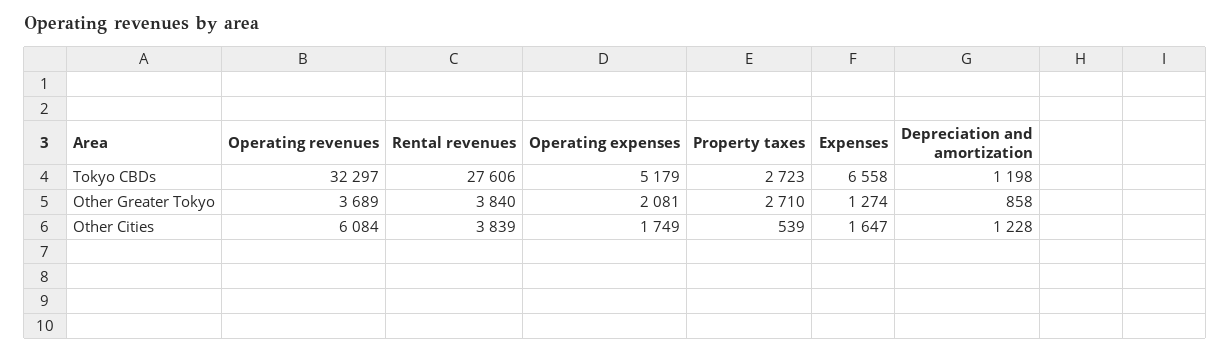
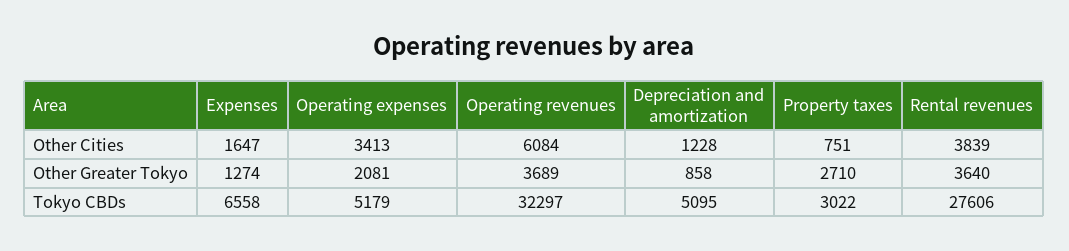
  {
    "Operating revenues": {
      "Tokyo CBDs": 32297,
      "Other Greater Tokyo": 3689,
      "Other Cities": 6084
    },
    "Rental revenues": {
      "Tokyo CBDs": 27606,
-     "Other Greater Tokyo": 3840,
+     "Other Greater Tokyo": 3640,
      "Other Cities": 3839
    },
    "Operating expenses": {
      "Tokyo CBDs": 5179,
      "Other Greater Tokyo": 2081,
-     "Other Cities": 1749
+     "Other Cities": 3413
    },
    "Property taxes": {
-     "Tokyo CBDs": 2723,
+     "Tokyo CBDs": 3022,
      "Other Greater Tokyo": 2710,
-     "Other Cities": 539
+     "Other Cities": 751
    },
    "Expenses": {
      "Tokyo CBDs": 6558,
      "Other Greater Tokyo": 1274,
      "Other Cities": 1647
    },
    "Depreciation and amortization": {
-     "Tokyo CBDs": 1198,
+     "Tokyo CBDs": 5095,
      "Other Greater Tokyo": 858,
      "Other Cities": 1228
    }
  }

